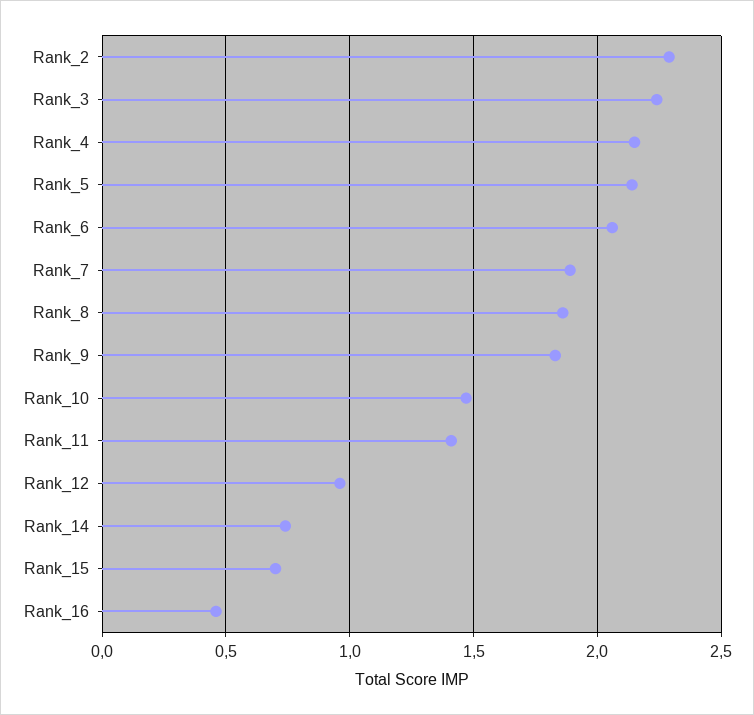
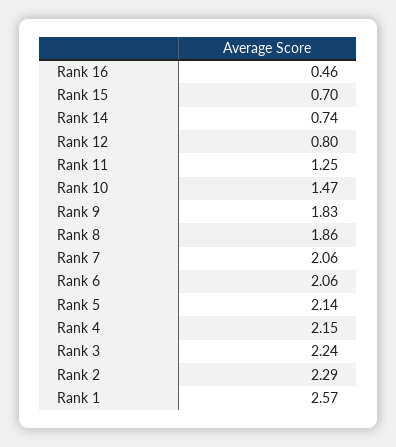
  {
    "Rank_2": 2.29,
    "Rank_3": 2.24,
    "Rank_4": 2.15,
    "Rank_5": 2.14,
    "Rank_6": 2.06,
-   "Rank_7": 1.9,
+   "Rank_7": 2.06,
    "Rank_8": 1.86,
    "Rank_9": 1.83,
    "Rank_10": 1.47,
-   "Rank_11": 1.4,
+   "Rank_11": 1.25,
-   "Rank_12": 0.95,
+   "Rank_12": 0.8,
    "Rank_14": 0.74,
    "Rank_15": 0.7,
-   "Rank_16": 0.46
+   "Rank_16": 0.46,
+   "Rank 1": 2.57
  }

